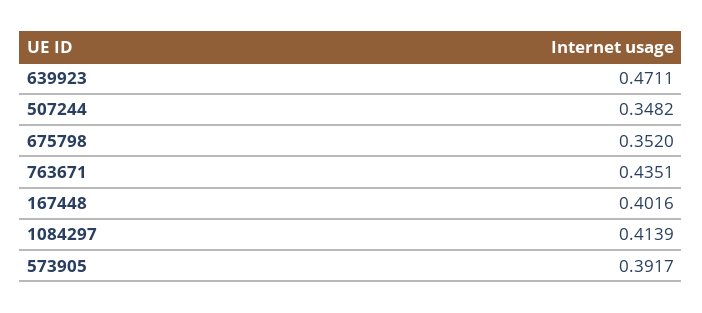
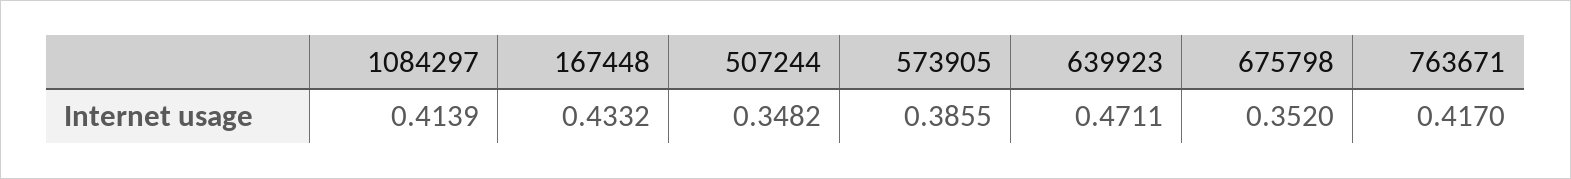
  {
    "639923": 0.4711,
    "507244": 0.3482,
    "675798": 0.352,
-   "763671": 0.4351,
+   "763671": 0.417,
-   "167448": 0.4016,
+   "167448": 0.4332,
    "1084297": 0.4139,
-   "573905": 0.3917
+   "573905": 0.3855
  }

